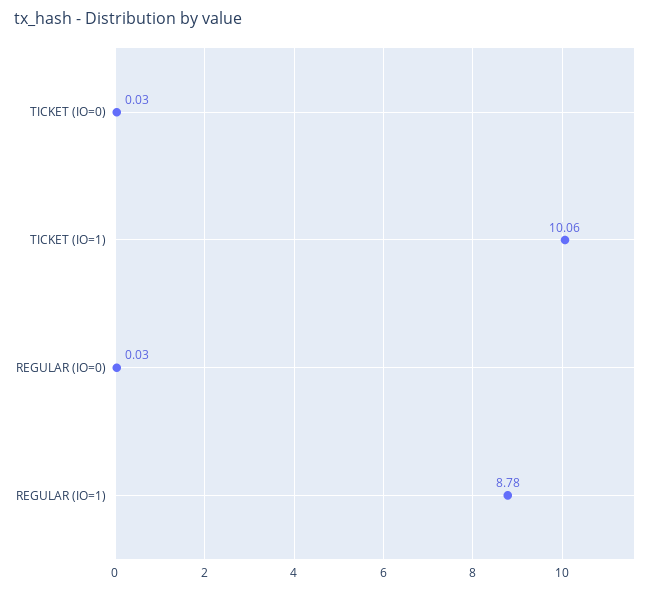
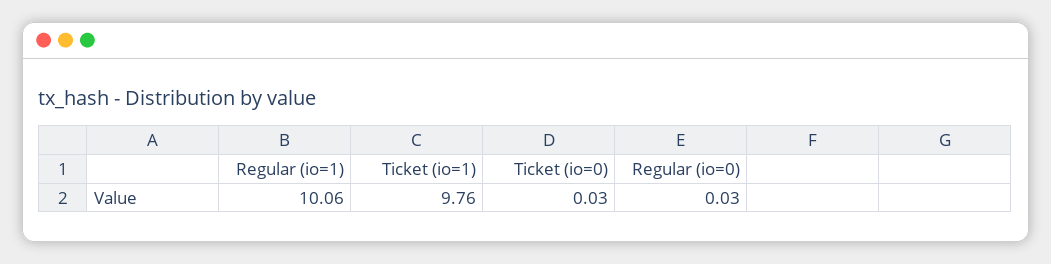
  {
    "TICKET (IO=0)": 0.03,
-   "TICKET (IO=1)": 10.06,
+   "TICKET (IO=1)": 9.76,
    "REGULAR (IO=0)": 0.03,
-   "REGULAR (IO=1)": 8.78
+   "REGULAR (IO=1)": 10.06
  }

